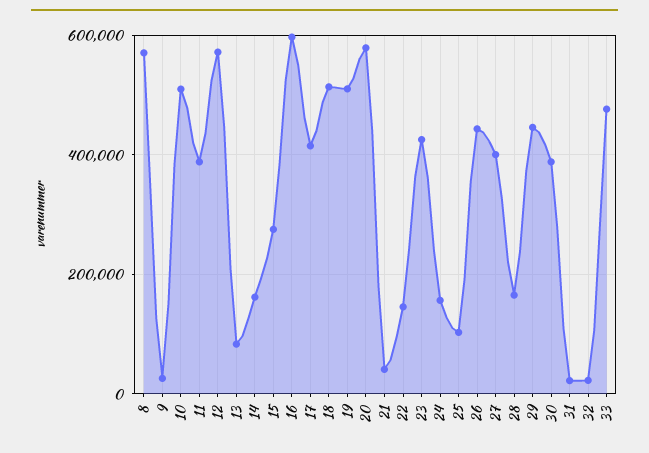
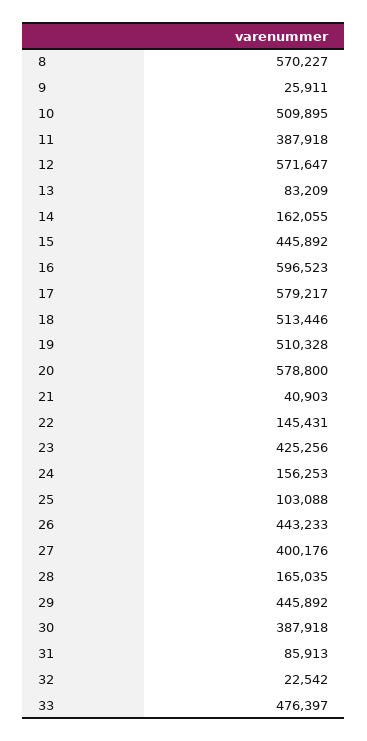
  {
    "8": 570227,
    "9": 25911,
    "10": 509895,
    "11": 387918,
    "12": 571647,
    "13": 83209,
    "14": 162055,
-   "15": 280000,
+   "15": 445892,
    "16": 596523,
-   "17": 420000,
+   "17": 579217,
    "18": 513446,
    "19": 510328,
    "20": 578800,
    "21": 40903,
    "22": 145431,
    "23": 425256,
    "24": 156253,
    "25": 103088,
    "26": 443233,
    "27": 400176,
    "28": 165035,
    "29": 445892,
    "30": 387918,
-   "31": 20000,
+   "31": 85913,
    "32": 22542,
    "33": 476397
  }

